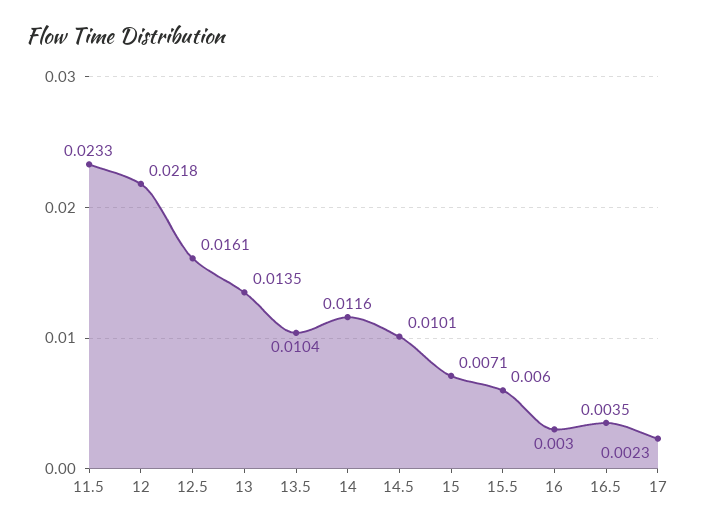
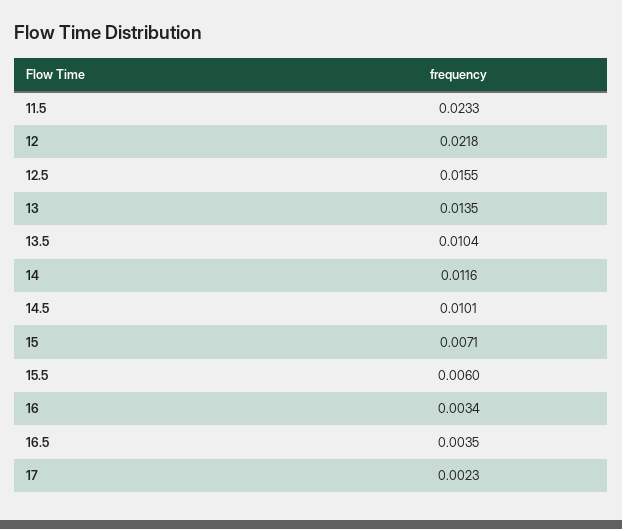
  {
    "11.5": 0.0233,
    "12": 0.0218,
-   "12.5": 0.0161,
+   "12.5": 0.0155,
    "13": 0.0135,
    "13.5": 0.0104,
    "14": 0.0116,
    "14.5": 0.0101,
    "15": 0.0071,
    "15.5": 0.006,
-   "16": 0.003,
+   "16": 0.0034,
    "16.5": 0.0035,
    "17": 0.0023
  }

